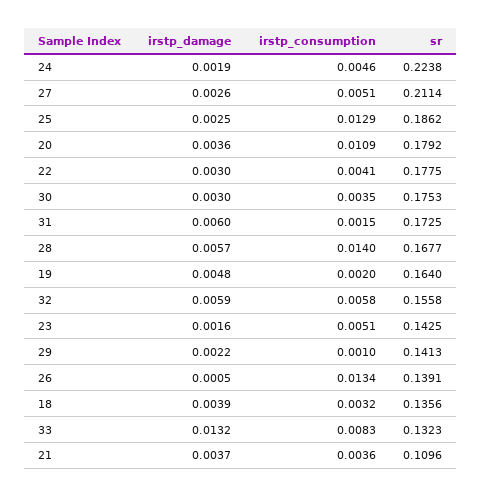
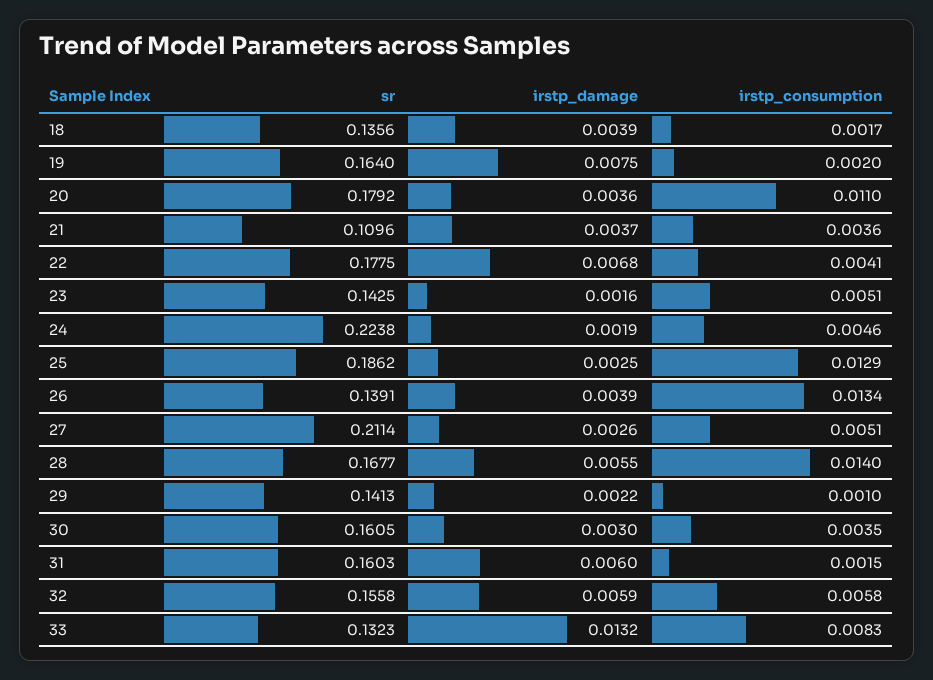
  {
    "irstp_damage": {
      "24": 0.0019,
      "27": 0.0026,
      "25": 0.0025,
      "20": 0.0036,
-     "22": 0.003,
+     "22": 0.0068,
      "30": 0.003,
      "31": 0.006,
-     "28": 0.0057,
+     "28": 0.0055,
-     "19": 0.0048,
+     "19": 0.0075,
      "32": 0.0059,
      "23": 0.0016,
      "29": 0.0022,
-     "26": 0.0005,
+     "26": 0.0039,
      "18": 0.0039,
      "33": 0.0132,
      "21": 0.0037
    },
    "irstp_consumption": {
      "24": 0.0046,
      "27": 0.0051,
      "25": 0.0129,
-     "20": 0.0109,
+     "20": 0.011,
      "22": 0.0041,
      "30": 0.0035,
      "31": 0.0015,
      "28": 0.014,
      "19": 0.002,
      "32": 0.0058,
      "23": 0.0051,
      "29": 0.001,
      "26": 0.0134,
-     "18": 0.0032,
+     "18": 0.0017,
      "33": 0.0083,
      "21": 0.0036
    },
    "sr": {
      "24": 0.2238,
      "27": 0.2114,
      "25": 0.1862,
      "20": 0.1792,
      "22": 0.1775,
-     "30": 0.1753,
+     "30": 0.1605,
-     "31": 0.1725,
+     "31": 0.1603,
      "28": 0.1677,
      "19": 0.164,
      "32": 0.1558,
      "23": 0.1425,
      "29": 0.1413,
      "26": 0.1391,
      "18": 0.1356,
      "33": 0.1323,
      "21": 0.1096
    }
  }

